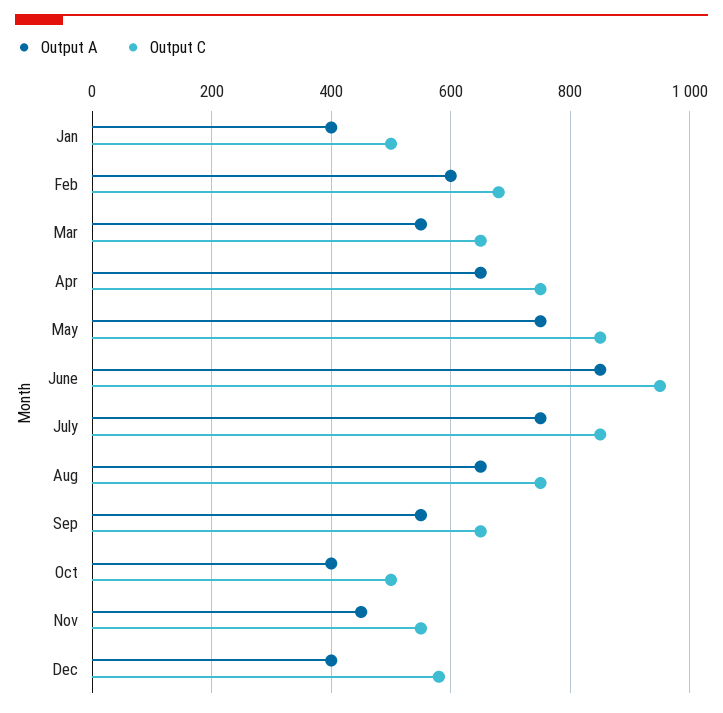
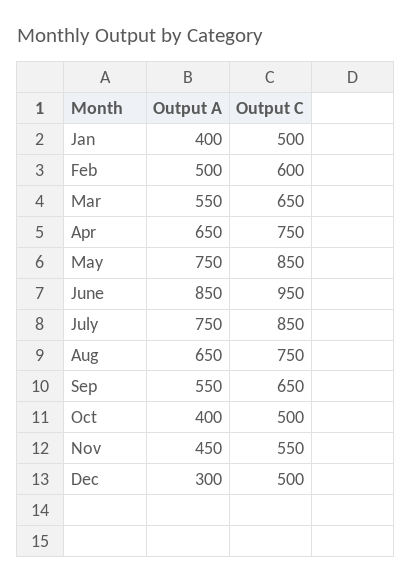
  {
    "Output A": {
      "Jan": 400,
-     "Feb": 600,
+     "Feb": 500,
      "Mar": 550,
      "Apr": 650,
      "May": 750,
      "June": 850,
      "July": 750,
      "Aug": 650,
      "Sep": 550,
      "Oct": 400,
      "Nov": 450,
-     "Dec": 400
+     "Dec": 300
    },
    "Output C": {
      "Jan": 500,
-     "Feb": 680,
+     "Feb": 600,
      "Mar": 650,
      "Apr": 750,
      "May": 850,
      "June": 950,
      "July": 850,
      "Aug": 750,
      "Sep": 650,
      "Oct": 500,
      "Nov": 550,
-     "Dec": 580
+     "Dec": 500
    }
  }

